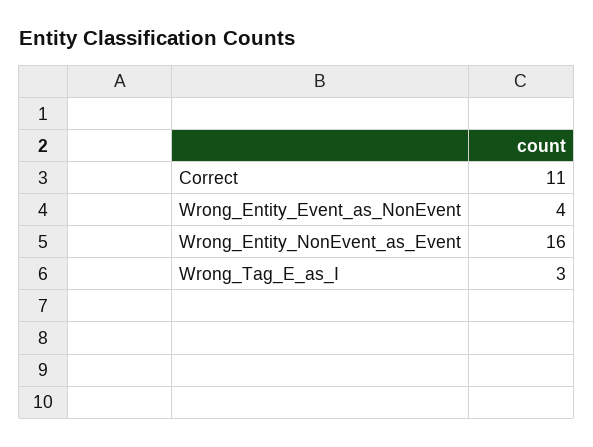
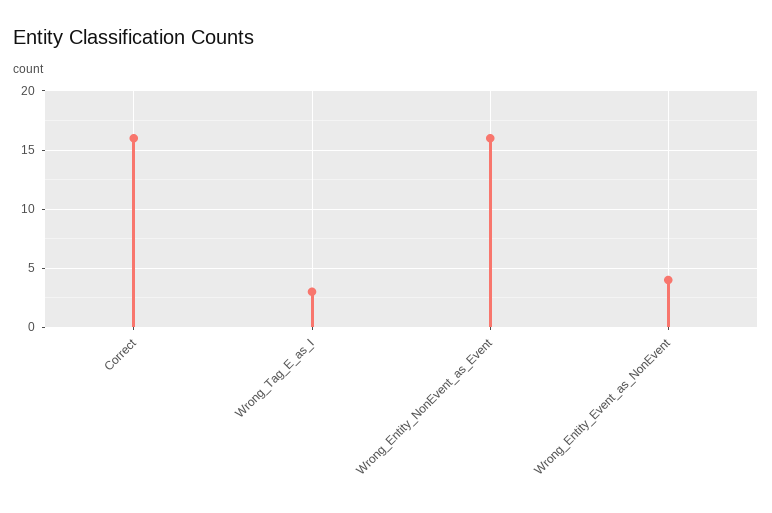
  {
-   "Correct": 11,
+   "Correct": 16,
    "Wrong_Entity_Event_as_NonEvent": 4,
    "Wrong_Entity_NonEvent_as_Event": 16,
    "Wrong_Tag_E_as_I": 3
  }

